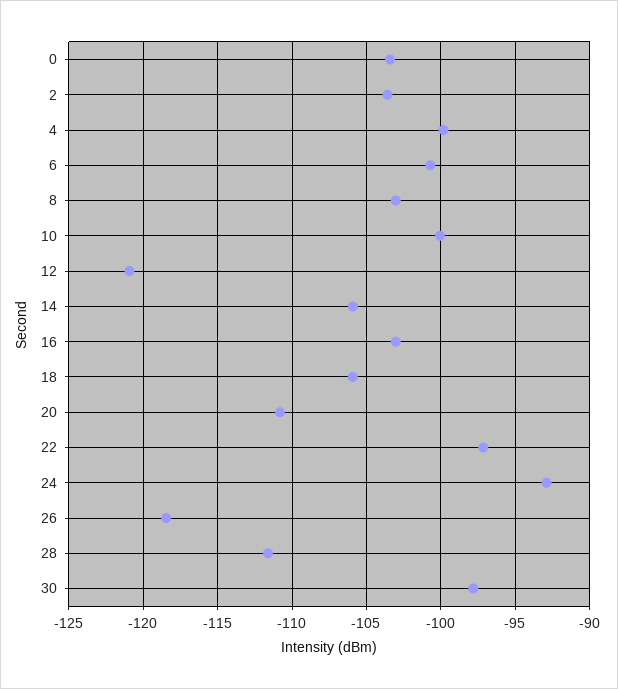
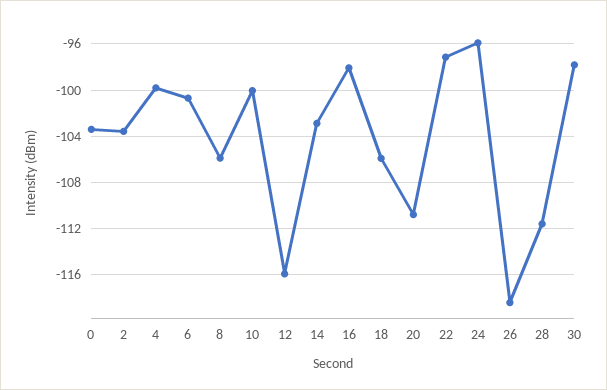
  {
    "0": -103.5,
    "2": -103.5,
    "4": -100,
    "6": -100.5,
-   "8": -103,
+   "8": -106,
    "10": -100,
-   "12": -121,
+   "12": -116,
-   "14": -106,
+   "14": -103,
-   "16": -103,
+   "16": -98,
    "18": -106,
    "20": -111,
    "22": -97,
-   "24": -93,
+   "24": -96,
    "26": -118.5,
    "28": -111.5,
    "30": -98
  }

